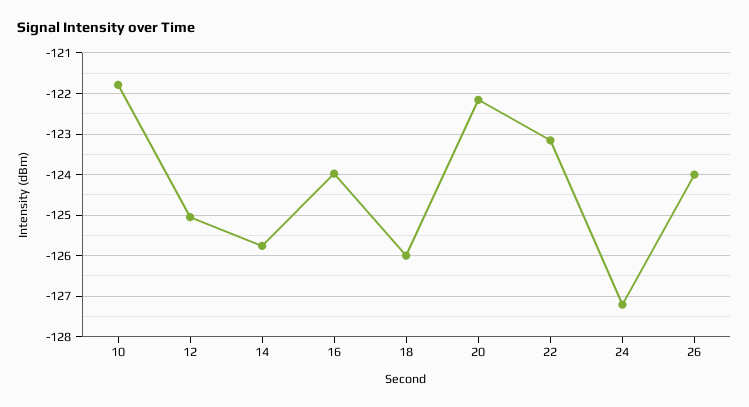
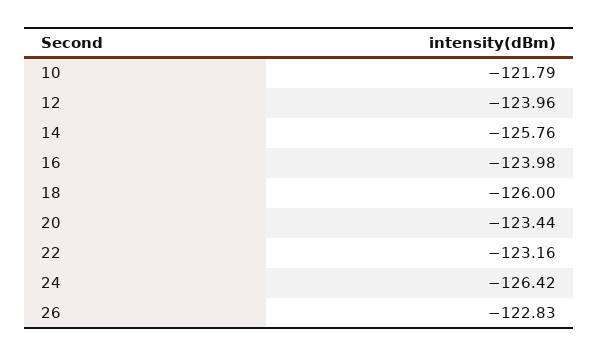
  {
    "10": -121.79,
-   "12": -125,
+   "12": -123.96,
    "14": -125.76,
    "16": -123.98,
    "18": -126,
-   "20": -122.2,
+   "20": -123.44,
    "22": -123.16,
-   "24": -127.2,
+   "24": -126.42,
-   "26": -124
+   "26": -122.83
  }

